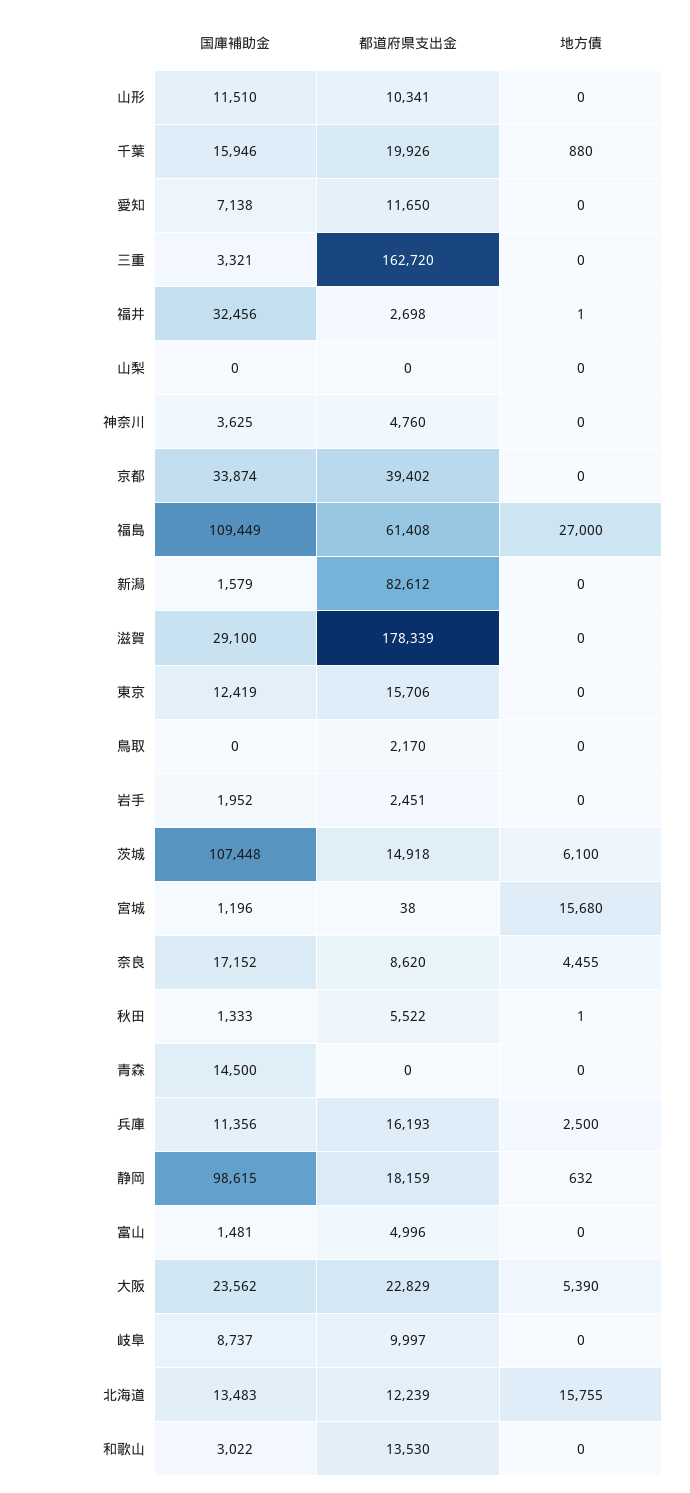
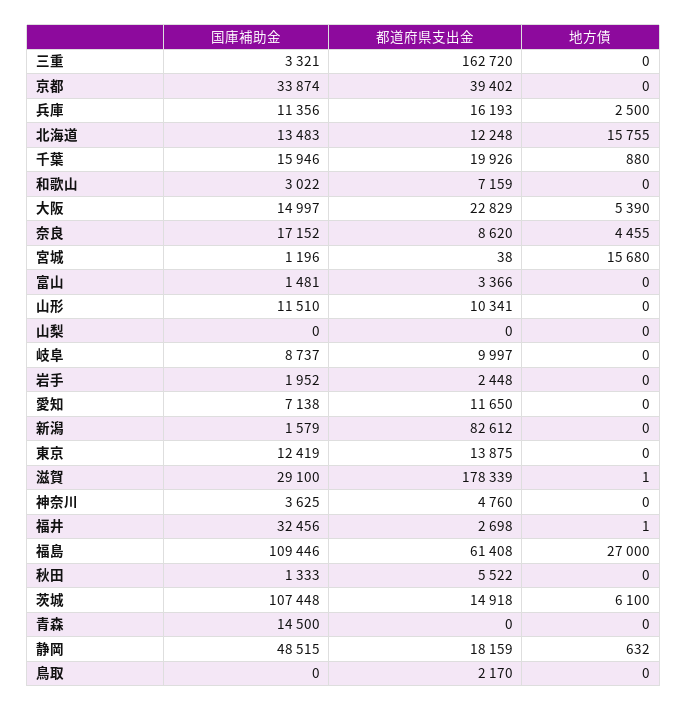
  {
    "国庫補助金": {
      "山形": 11510,
      "千葉": 15946,
      "愛知": 7138,
      "三重": 3321,
      "福井": 32456,
      "山梨": 0,
      "神奈川": 3625,
      "京都": 33874,
-     "福島": 109449,
+     "福島": 109446,
      "新潟": 1579,
      "滋賀": 29100,
      "東京": 12419,
      "鳥取": 0,
      "岩手": 1952,
      "茨城": 107448,
      "宮城": 1196,
      "奈良": 17152,
      "秋田": 1333,
      "青森": 14500,
      "兵庫": 11356,
-     "静岡": 98615,
+     "静岡": 48515,
      "富山": 1481,
-     "大阪": 23562,
+     "大阪": 14997,
      "岐阜": 8737,
      "北海道": 13483,
      "和歌山": 3022
    },
    "都道府県支出金": {
      "山形": 10341,
      "千葉": 19926,
      "愛知": 11650,
      "三重": 162720,
      "福井": 2698,
      "山梨": 0,
      "神奈川": 4760,
      "京都": 39402,
      "福島": 61408,
      "新潟": 82612,
      "滋賀": 178339,
-     "東京": 15706,
+     "東京": 13875,
      "鳥取": 2170,
-     "岩手": 2451,
+     "岩手": 2448,
      "茨城": 14918,
      "宮城": 38,
      "奈良": 8620,
      "秋田": 5522,
      "青森": 0,
      "兵庫": 16193,
      "静岡": 18159,
-     "富山": 4996,
+     "富山": 3366,
      "大阪": 22829,
      "岐阜": 9997,
-     "北海道": 12239,
+     "北海道": 12248,
-     "和歌山": 13530
+     "和歌山": 7159
    },
    "地方債": {
      "山形": 0,
      "千葉": 880,
      "愛知": 0,
      "三重": 0,
      "福井": 1,
      "山梨": 0,
      "神奈川": 0,
      "京都": 0,
      "福島": 27000,
      "新潟": 0,
-     "滋賀": 0,
+     "滋賀": 1,
      "東京": 0,
      "鳥取": 0,
      "岩手": 0,
      "茨城": 6100,
      "宮城": 15680,
      "奈良": 4455,
-     "秋田": 1,
+     "秋田": 0,
      "青森": 0,
      "兵庫": 2500,
      "静岡": 632,
      "富山": 0,
      "大阪": 5390,
      "岐阜": 0,
      "北海道": 15755,
      "和歌山": 0
    }
  }

